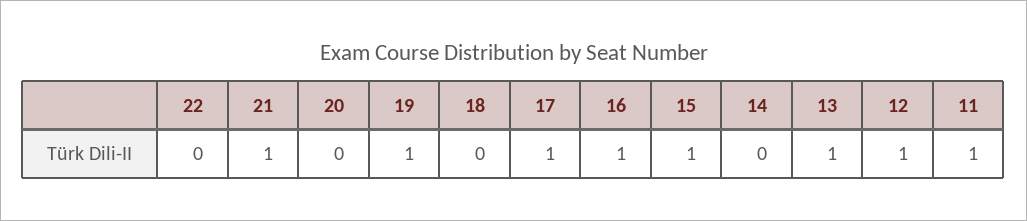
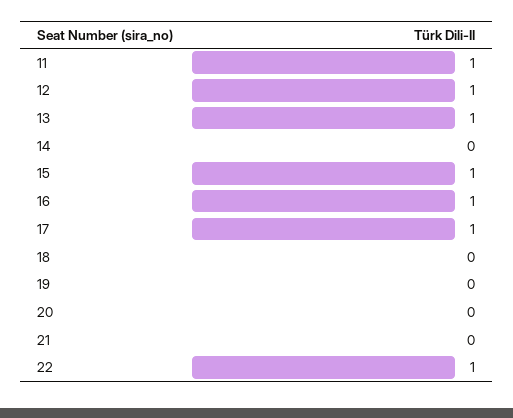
  {
-   "22": 0,
+   "22": 1,
-   "21": 1,
+   "21": 0,
    "20": 0,
-   "19": 1,
+   "19": 0,
    "18": 0,
    "17": 1,
    "16": 1,
    "15": 1,
    "14": 0,
    "13": 1,
    "12": 1,
    "11": 1
  }

